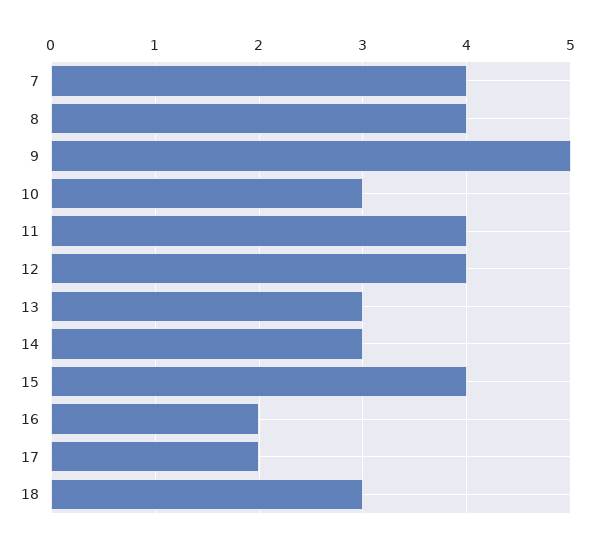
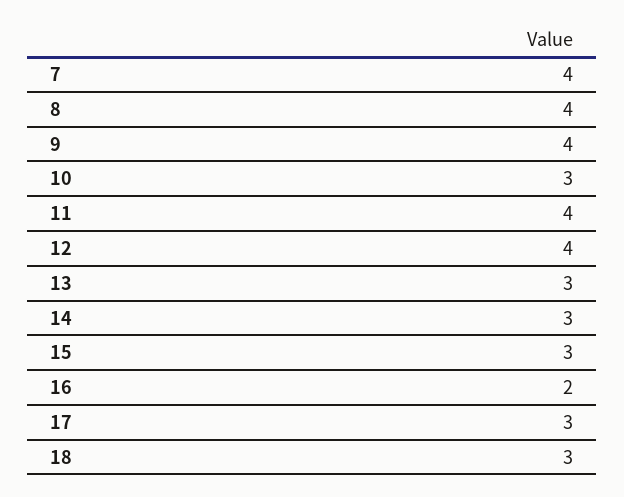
  {
    "7": 4,
    "8": 4,
-   "9": 5,
+   "9": 4,
    "10": 3,
    "11": 4,
    "12": 4,
    "13": 3,
    "14": 3,
-   "15": 4,
+   "15": 3,
    "16": 2,
-   "17": 2,
+   "17": 3,
    "18": 3
  }

